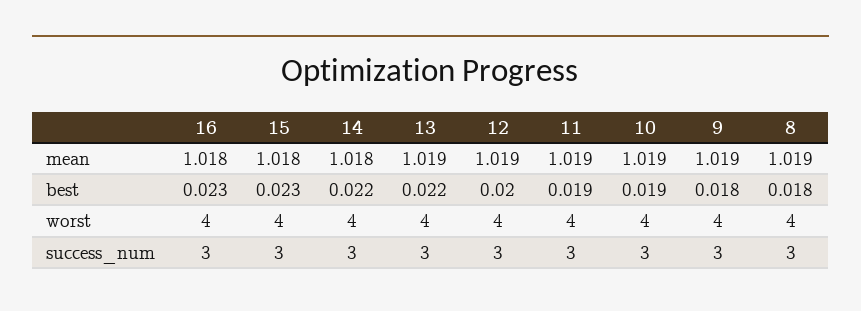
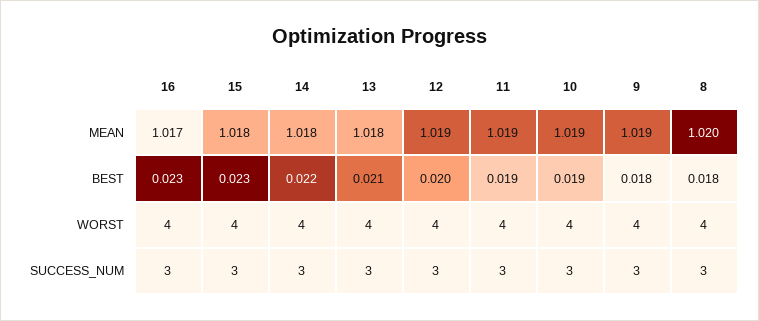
  {
    "16": {
-     "mean": 1.018,
+     "mean": 1.017,
      "best": 0.023,
      "worst": 4,
      "success_num": 3
    },
    "15": {
      "mean": 1.018,
      "best": 0.023,
      "worst": 4,
      "success_num": 3
    },
    "14": {
      "mean": 1.018,
      "best": 0.022,
      "worst": 4,
      "success_num": 3
    },
    "13": {
-     "mean": 1.019,
+     "mean": 1.018,
-     "best": 0.022,
+     "best": 0.021,
      "worst": 4,
      "success_num": 3
    },
    "12": {
      "mean": 1.019,
      "best": 0.02,
      "worst": 4,
      "success_num": 3
    },
    "11": {
      "mean": 1.019,
      "best": 0.019,
      "worst": 4,
      "success_num": 3
    },
    "10": {
      "mean": 1.019,
      "best": 0.019,
      "worst": 4,
      "success_num": 3
    },
    "9": {
      "mean": 1.019,
      "best": 0.018,
      "worst": 4,
      "success_num": 3
    },
    "8": {
-     "mean": 1.019,
+     "mean": 1.02,
      "best": 0.018,
      "worst": 4,
      "success_num": 3
    }
  }

